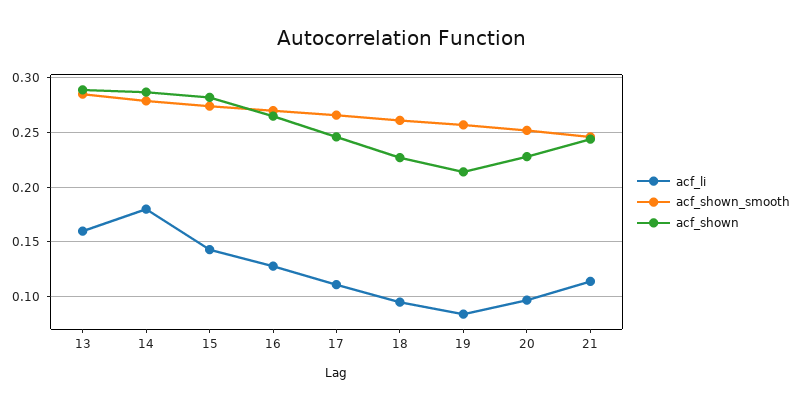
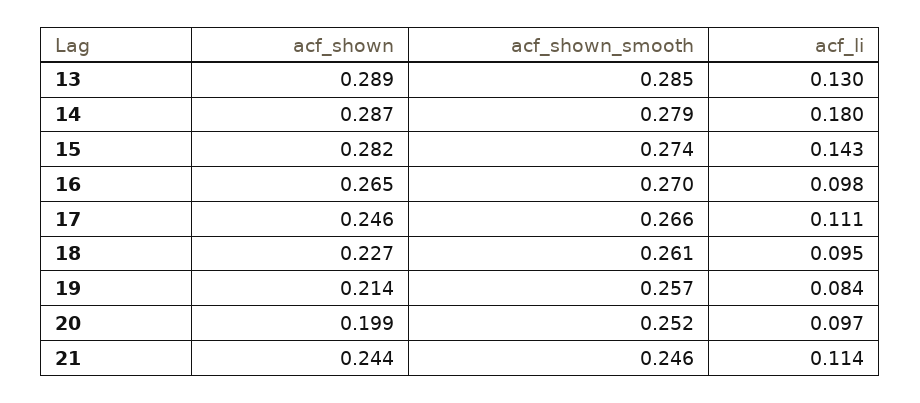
  {
    "acf_li": {
-     "13": 0.16,
+     "13": 0.13,
      "14": 0.18,
      "15": 0.143,
-     "16": 0.13,
+     "16": 0.098,
      "17": 0.111,
      "18": 0.095,
      "19": 0.084,
      "20": 0.097,
      "21": 0.114
    },
    "acf_shown_smooth": {
      "13": 0.285,
      "14": 0.279,
      "15": 0.274,
      "16": 0.27,
      "17": 0.266,
      "18": 0.261,
      "19": 0.257,
      "20": 0.252,
      "21": 0.246
    },
    "acf_shown": {
      "13": 0.289,
      "14": 0.287,
      "15": 0.282,
      "16": 0.265,
      "17": 0.246,
      "18": 0.227,
      "19": 0.214,
-     "20": 0.23,
+     "20": 0.199,
      "21": 0.244
    }
  }

